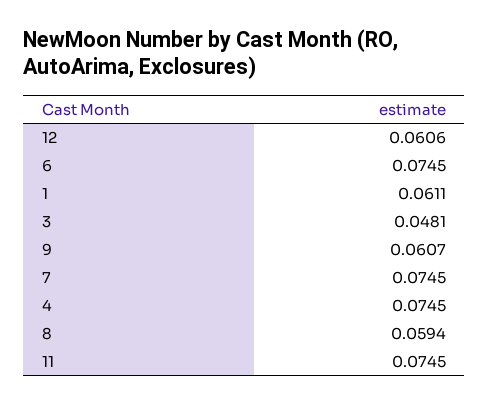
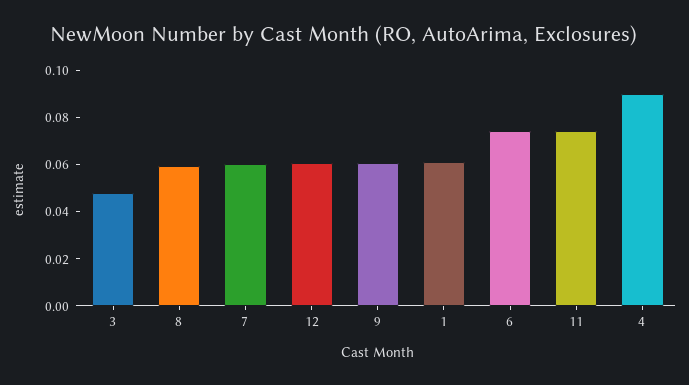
  {
    "12": 0.0606,
    "6": 0.0745,
    "1": 0.0611,
    "3": 0.0481,
    "9": 0.0607,
-   "7": 0.0745,
+   "7": 0.06,
-   "4": 0.0745,
+   "4": 0.09,
    "8": 0.0594,
    "11": 0.0745
  }

